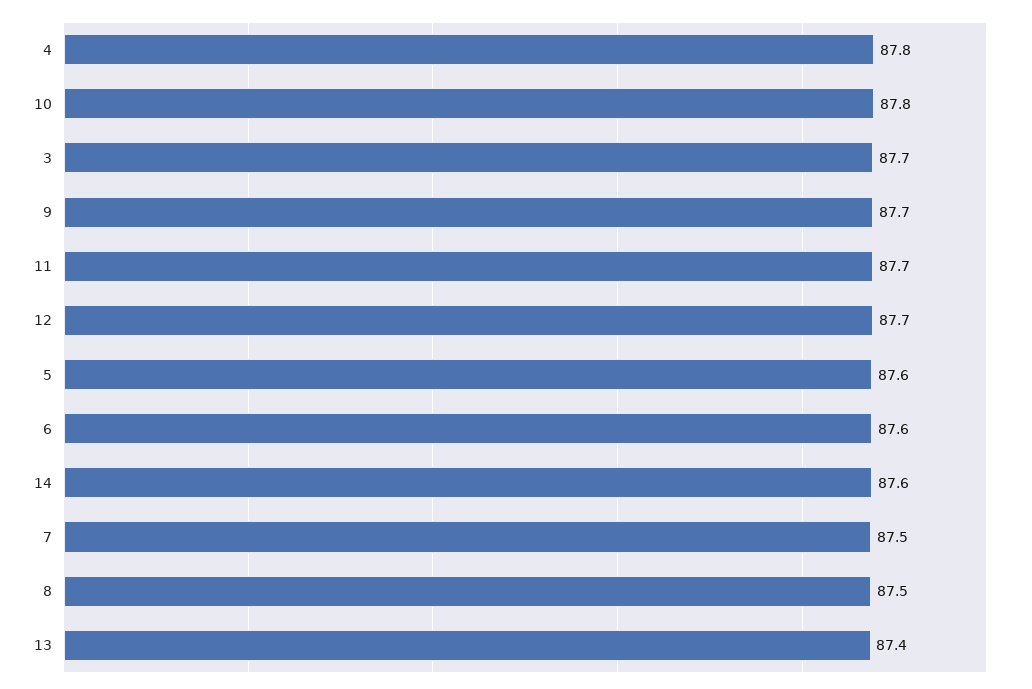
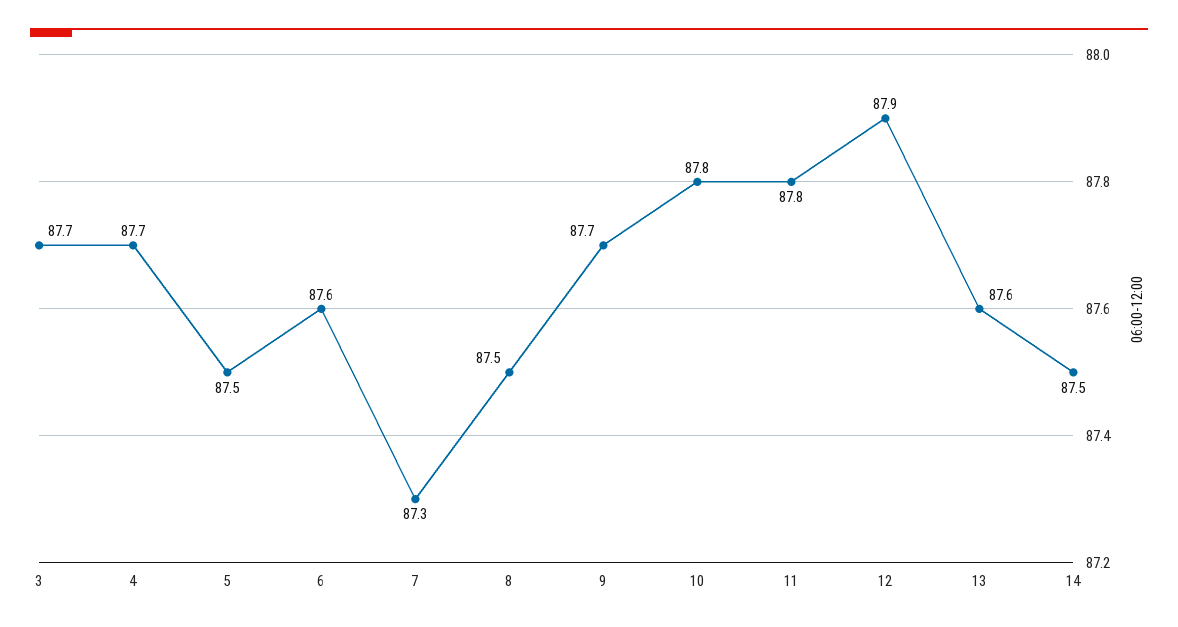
  {
-   "4": 87.8,
+   "4": 87.7,
    "10": 87.8,
    "3": 87.7,
    "9": 87.7,
-   "11": 87.7,
+   "11": 87.8,
-   "12": 87.7,
+   "12": 87.9,
-   "5": 87.6,
+   "5": 87.5,
    "6": 87.6,
-   "14": 87.6,
+   "14": 87.5,
-   "7": 87.5,
+   "7": 87.3,
    "8": 87.5,
-   "13": 87.4
+   "13": 87.6
  }

